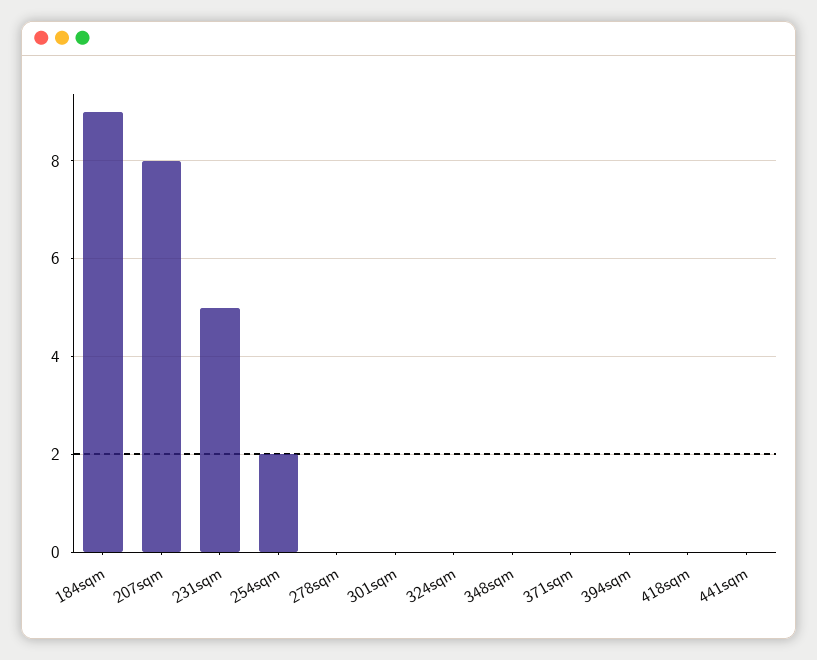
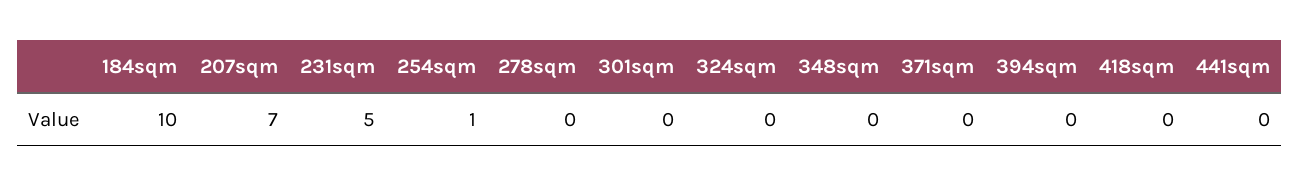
  {
-   "184sqm": 9,
+   "184sqm": 10,
-   "207sqm": 8,
+   "207sqm": 7,
    "231sqm": 5,
-   "254sqm": 2,
+   "254sqm": 1,
    "278sqm": 0,
    "301sqm": 0,
    "324sqm": 0,
    "348sqm": 0,
    "371sqm": 0,
    "394sqm": 0,
    "418sqm": 0,
    "441sqm": 0
  }

